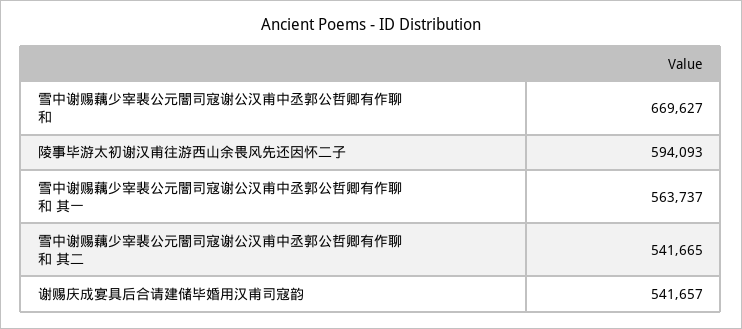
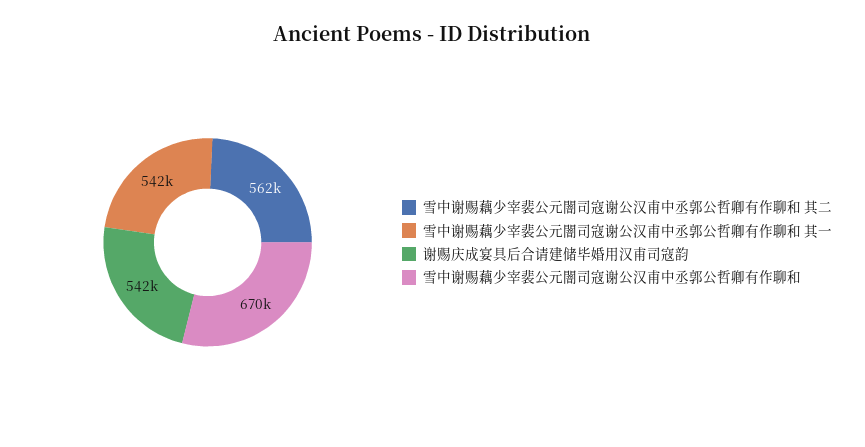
  {
    "雪中谢赐藕少宰裴公元闇司寇谢公汉甫中丞郭公哲卿有作聊和": 669627,
-   "陵事毕游太初谢汉甫往游西山余畏风先还因怀二子": 594093,
-   "雪中谢赐藕少宰裴公元闇司寇谢公汉甫中丞郭公哲卿有作聊和 其一": 563737,
+   "雪中谢赐藕少宰裴公元闇司寇谢公汉甫中丞郭公哲卿有作聊和 其一": 542000,
-   "雪中谢赐藕少宰裴公元闇司寇谢公汉甫中丞郭公哲卿有作聊和 其二": 541665,
+   "雪中谢赐藕少宰裴公元闇司寇谢公汉甫中丞郭公哲卿有作聊和 其二": 562000,
    "谢赐庆成宴具后合请建储毕婚用汉甫司寇韵": 541657
  }

